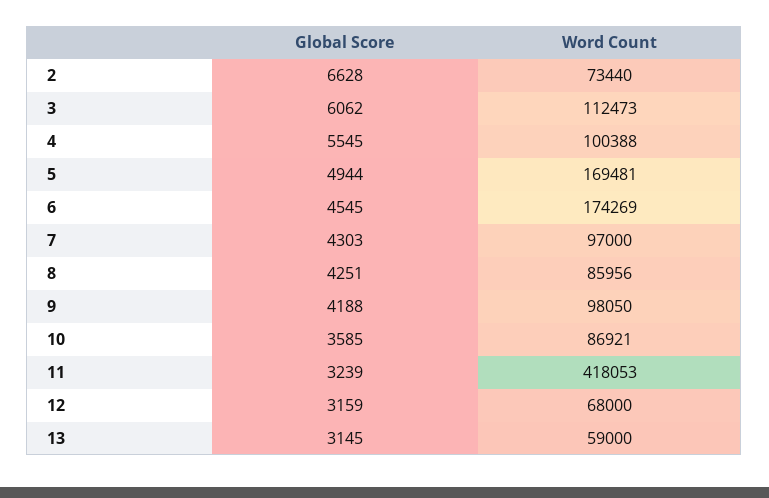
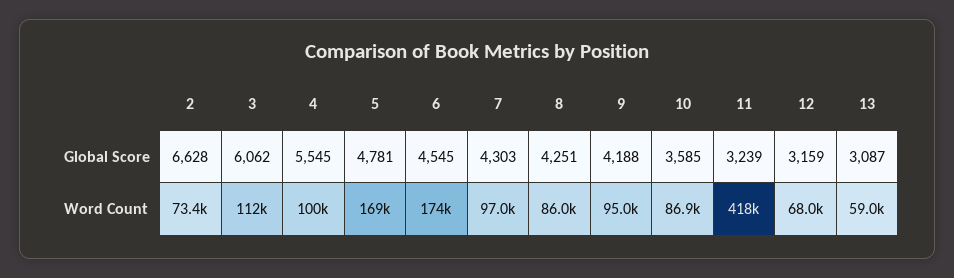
  {
    "Global Score": {
      "2": 6628,
      "3": 6062,
      "4": 5545,
-     "5": 4944,
+     "5": 4781,
      "6": 4545,
      "7": 4303,
      "8": 4251,
      "9": 4188,
      "10": 3585,
      "11": 3239,
      "12": 3159,
-     "13": 3145
+     "13": 3087
    },
    "Word Count": {
      "2": 73440,
      "3": 112473,
      "4": 100388,
      "5": 169481,
      "6": 174269,
      "7": 97000,
      "8": 85956,
-     "9": 98050,
+     "9": 95000,
      "10": 86921,
      "11": 418053,
      "12": 68000,
      "13": 59000
    }
  }

